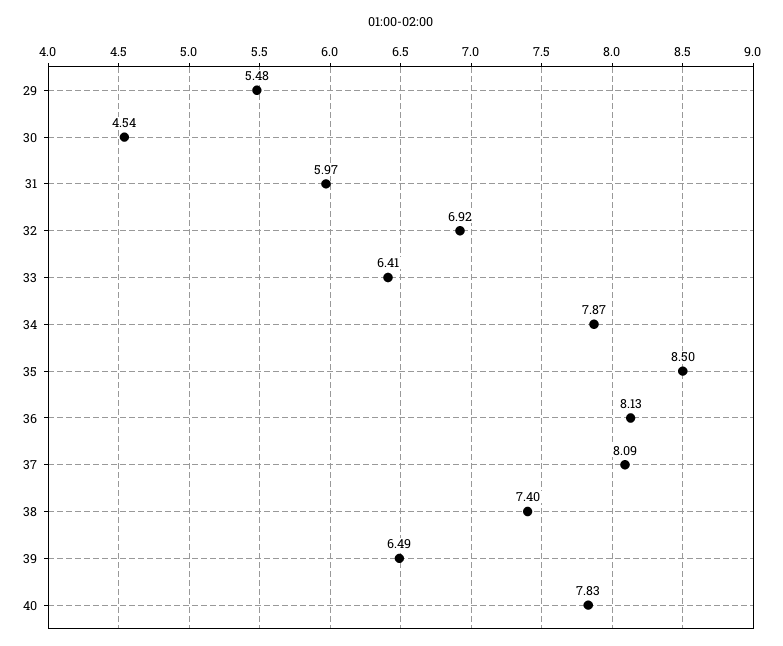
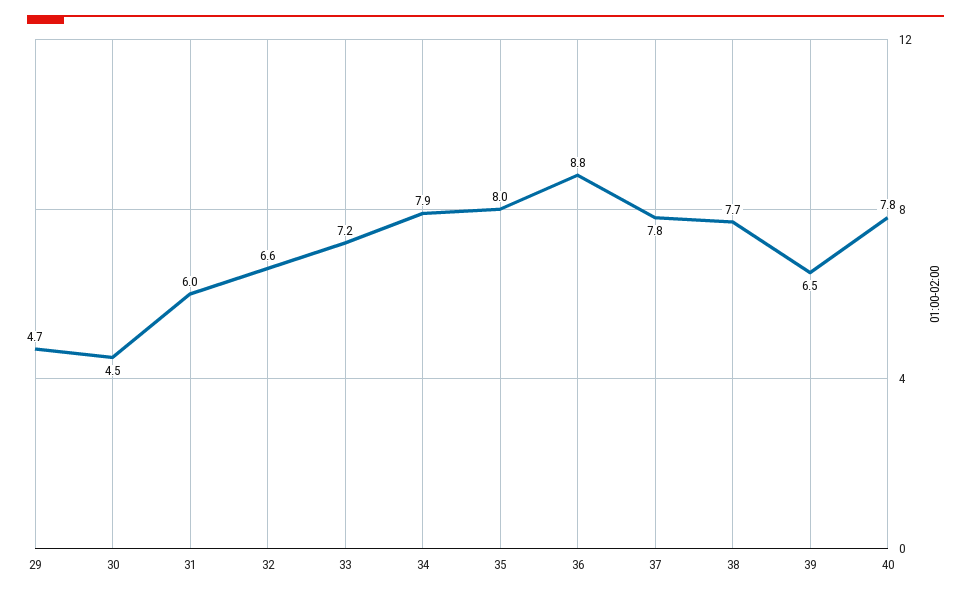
  {
-   "29": 5.48,
+   "29": 4.7,
    "30": 4.54,
    "31": 5.97,
-   "32": 6.92,
+   "32": 6.6,
-   "33": 6.41,
+   "33": 7.2,
    "34": 7.87,
-   "35": 8.5,
+   "35": 8,
-   "36": 8.13,
+   "36": 8.8,
-   "37": 8.09,
+   "37": 7.8,
-   "38": 7.4,
+   "38": 7.7,
    "39": 6.49,
    "40": 7.83
  }

